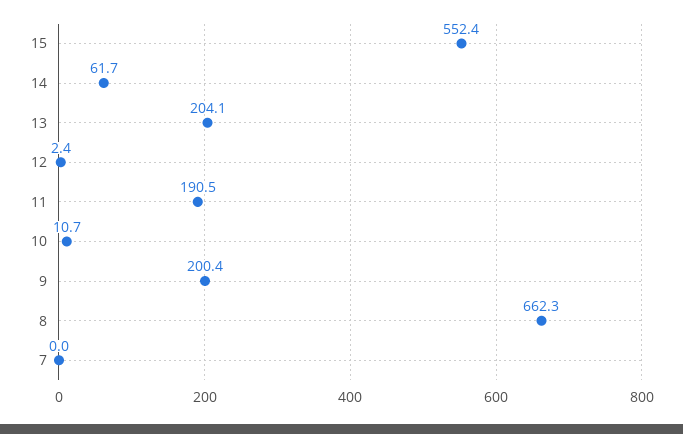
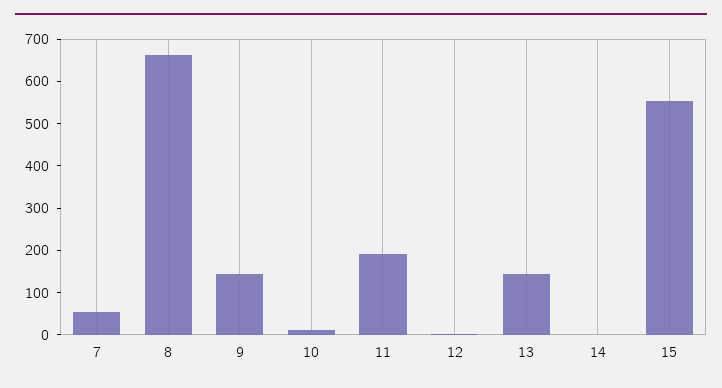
  {
    "15": 552.4,
-   "14": 61.7,
+   "14": 0,
-   "13": 204.1,
+   "13": 140,
    "12": 2.4,
    "11": 190.5,
    "10": 10.7,
-   "9": 200.4,
+   "9": 140,
    "8": 662.3,
-   "7": 0
+   "7": 60
  }

